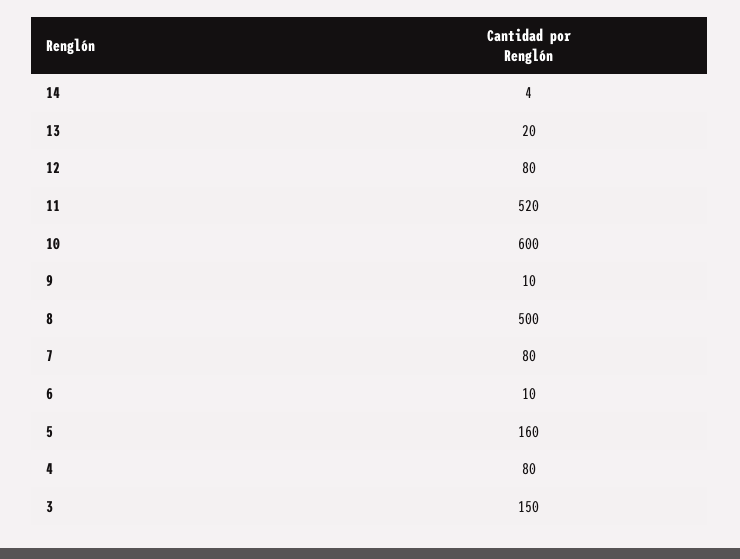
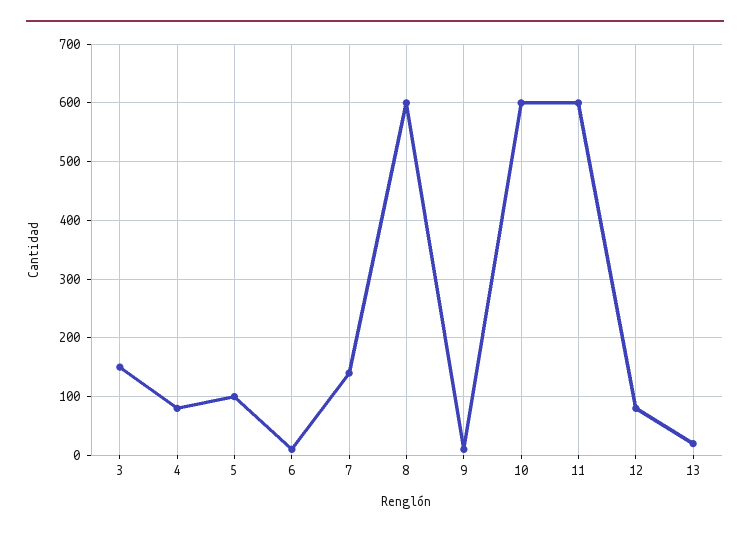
  {
-   "14": 4,
    "13": 20,
    "12": 80,
-   "11": 520,
+   "11": 600,
    "10": 600,
    "9": 10,
-   "8": 500,
+   "8": 600,
-   "7": 80,
+   "7": 140,
    "6": 10,
-   "5": 160,
+   "5": 100,
    "4": 80,
    "3": 150
  }

